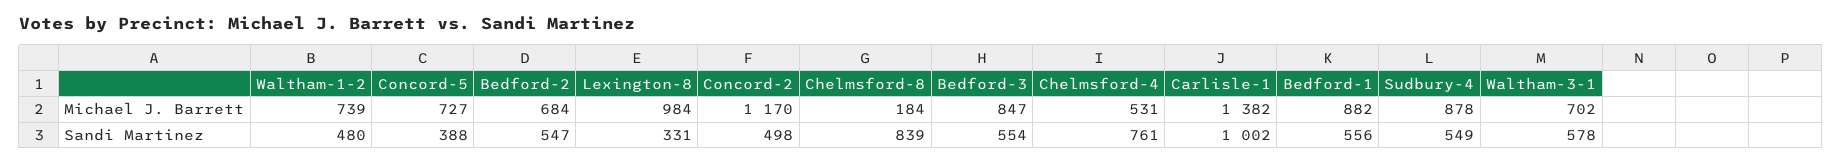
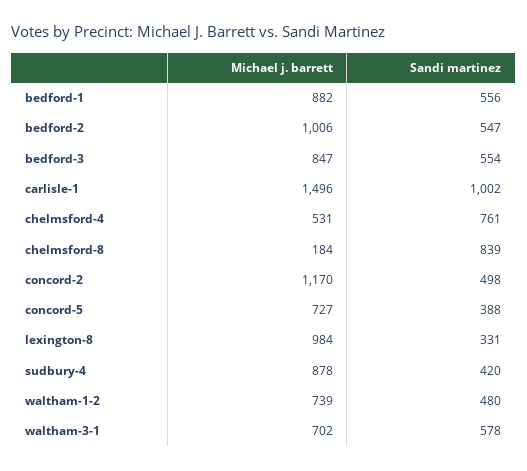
  {
    "Waltham-1-2": {
      "Michael J. Barrett": 739,
      "Sandi Martinez": 480
    },
    "Concord-5": {
      "Michael J. Barrett": 727,
      "Sandi Martinez": 388
    },
    "Bedford-2": {
-     "Michael J. Barrett": 684,
+     "Michael J. Barrett": 1006,
      "Sandi Martinez": 547
    },
    "Lexington-8": {
      "Michael J. Barrett": 984,
      "Sandi Martinez": 331
    },
    "Concord-2": {
      "Michael J. Barrett": 1170,
      "Sandi Martinez": 498
    },
    "Chelmsford-8": {
      "Michael J. Barrett": 184,
      "Sandi Martinez": 839
    },
    "Bedford-3": {
      "Michael J. Barrett": 847,
      "Sandi Martinez": 554
    },
    "Chelmsford-4": {
      "Michael J. Barrett": 531,
      "Sandi Martinez": 761
    },
    "Carlisle-1": {
-     "Michael J. Barrett": 1382,
+     "Michael J. Barrett": 1496,
      "Sandi Martinez": 1002
    },
    "Bedford-1": {
      "Michael J. Barrett": 882,
      "Sandi Martinez": 556
    },
    "Sudbury-4": {
      "Michael J. Barrett": 878,
-     "Sandi Martinez": 549
+     "Sandi Martinez": 420
    },
    "Waltham-3-1": {
      "Michael J. Barrett": 702,
      "Sandi Martinez": 578
    }
  }

